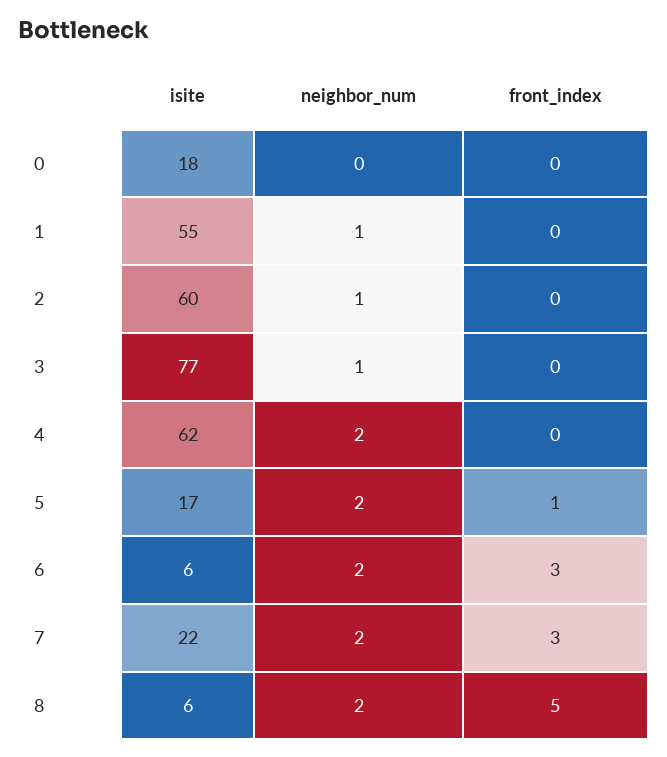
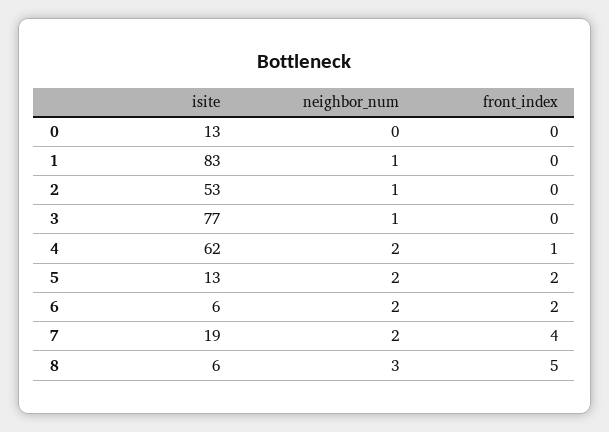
  {
    "isite": {
-     "0": 18,
+     "0": 13,
-     "1": 55,
+     "1": 83,
-     "2": 60,
+     "2": 53,
      "3": 77,
      "4": 62,
-     "5": 17,
+     "5": 13,
      "6": 6,
-     "7": 22,
+     "7": 19,
      "8": 6
    },
    "neighbor_num": {
      "0": 0,
      "1": 1,
      "2": 1,
      "3": 1,
      "4": 2,
      "5": 2,
      "6": 2,
      "7": 2,
-     "8": 2
+     "8": 3
    },
    "front_index": {
      "0": 0,
      "1": 0,
      "2": 0,
      "3": 0,
-     "4": 0,
+     "4": 1,
-     "5": 1,
+     "5": 2,
-     "6": 3,
+     "6": 2,
-     "7": 3,
+     "7": 4,
      "8": 5
    }
  }

